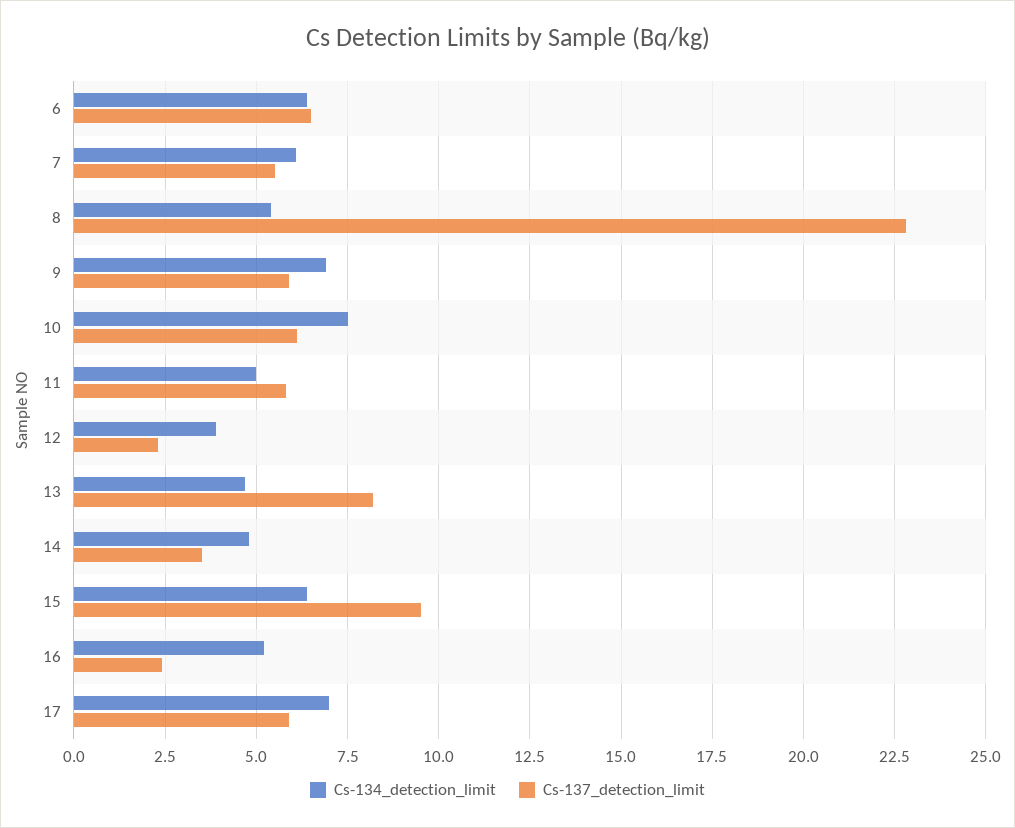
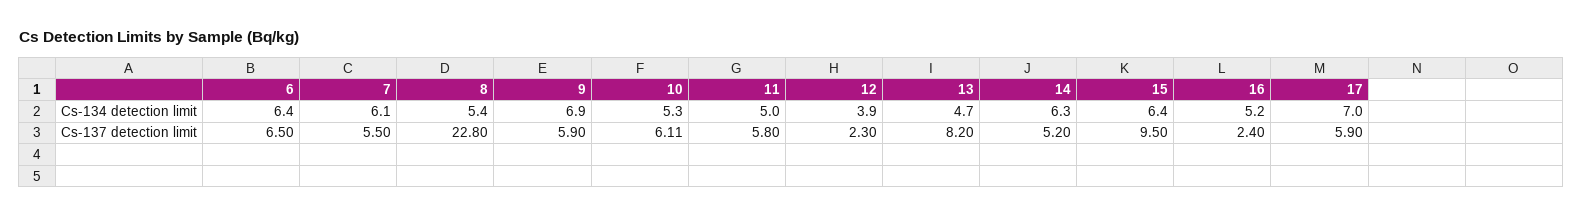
  {
    "Cs-134_detection_limit": {
      "6": 6.4,
      "7": 6.1,
      "8": 5.4,
      "9": 6.9,
-     "10": 7.5,
+     "10": 5.3,
      "11": 5,
      "12": 3.9,
      "13": 4.7,
-     "14": 4.75,
+     "14": 6.3,
      "15": 6.4,
      "16": 5.2,
      "17": 7
    },
    "Cs-137_detection_limit": {
      "6": 6.5,
      "7": 5.5,
      "8": 22.8,
      "9": 5.9,
      "10": 6.11,
      "11": 5.8,
      "12": 2.3,
      "13": 8.2,
-     "14": 3.5,
+     "14": 5.2,
      "15": 9.5,
      "16": 2.4,
      "17": 5.9
    }
  }

